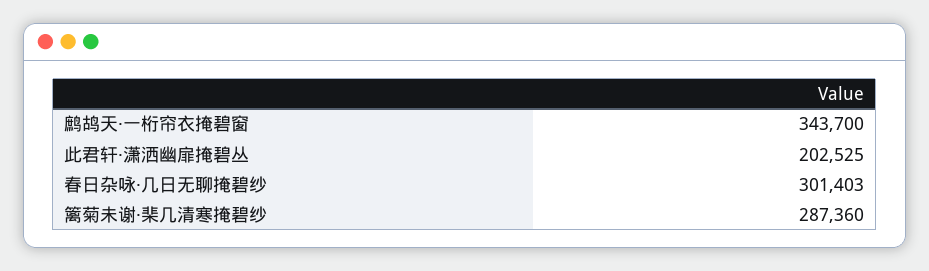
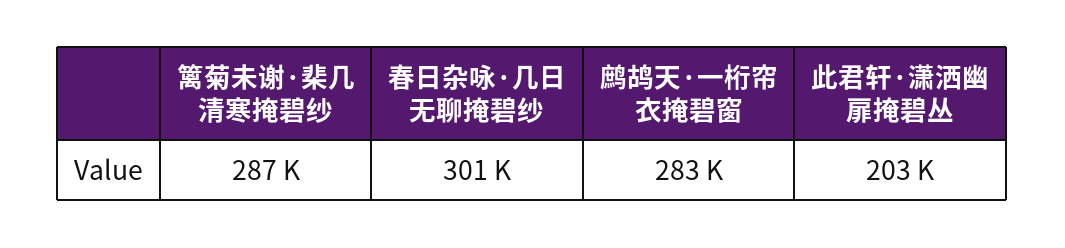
  {
-   "鹧鸪天·一桁帘衣掩碧窗": 343700,
+   "鹧鸪天·一桁帘衣掩碧窗": 283000,
    "此君轩·潇洒幽扉掩碧丛": 202525,
    "春日杂咏·几日无聊掩碧纱": 301403,
    "篱菊未谢·棐几清寒掩碧纱": 287360
  }

